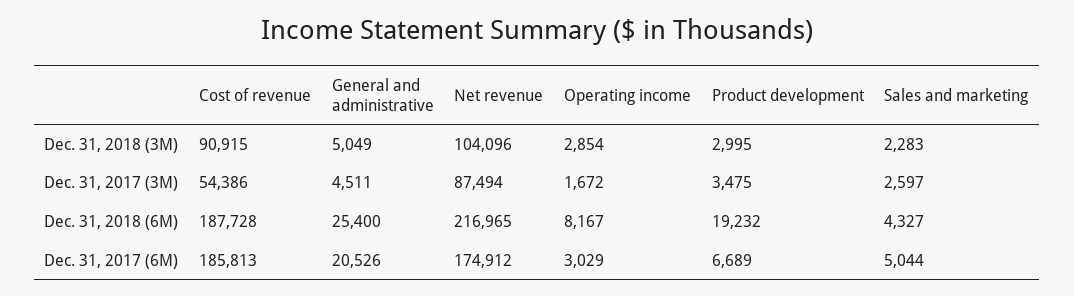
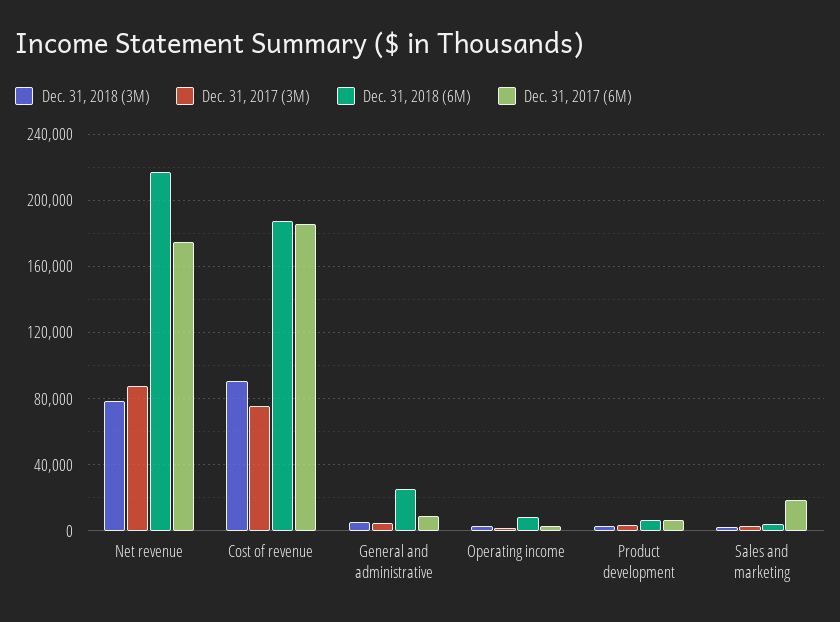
  {
    "Dec. 31, 2018 (3M)": {
      "Cost of revenue": 90915,
      "General and administrative": 5049,
-     "Net revenue": 104096,
+     "Net revenue": 80000,
      "Operating income": 2854,
      "Product development": 2995,
      "Sales and marketing": 2283
    },
    "Dec. 31, 2017 (3M)": {
-     "Cost of revenue": 54386,
+     "Cost of revenue": 75000,
      "General and administrative": 4511,
      "Net revenue": 87494,
      "Operating income": 1672,
      "Product development": 3475,
      "Sales and marketing": 2597
    },
    "Dec. 31, 2018 (6M)": {
      "Cost of revenue": 187728,
      "General and administrative": 25400,
      "Net revenue": 216965,
      "Operating income": 8167,
-     "Product development": 19232,
+     "Product development": 5000,
      "Sales and marketing": 4327
    },
    "Dec. 31, 2017 (6M)": {
      "Cost of revenue": 185813,
-     "General and administrative": 20526,
+     "General and administrative": 10000,
      "Net revenue": 174912,
      "Operating income": 3029,
      "Product development": 6689,
-     "Sales and marketing": 5044
+     "Sales and marketing": 20000
    }
  }

